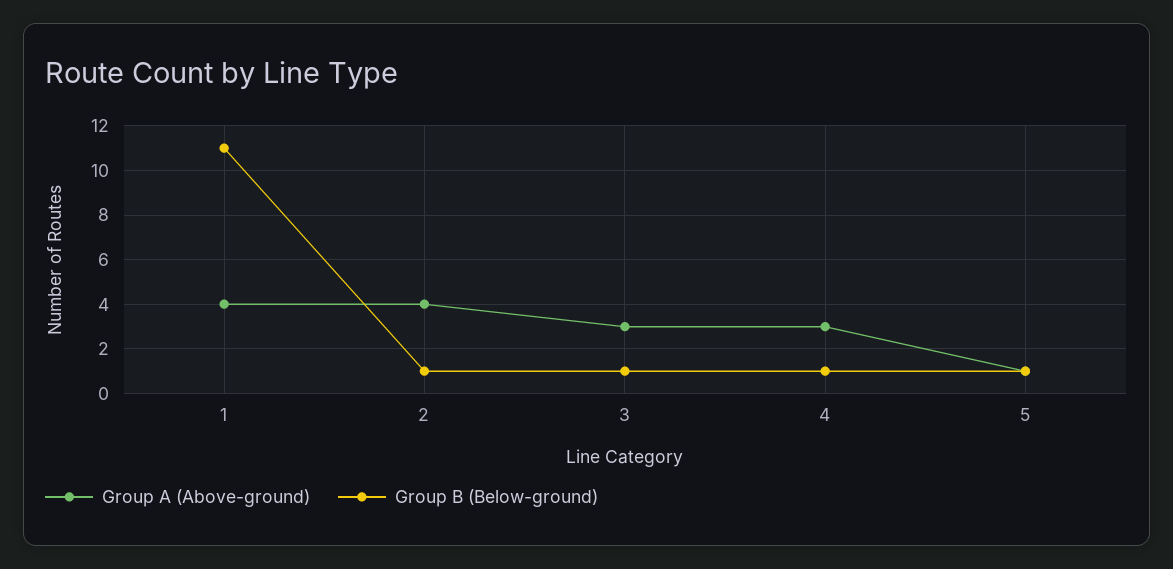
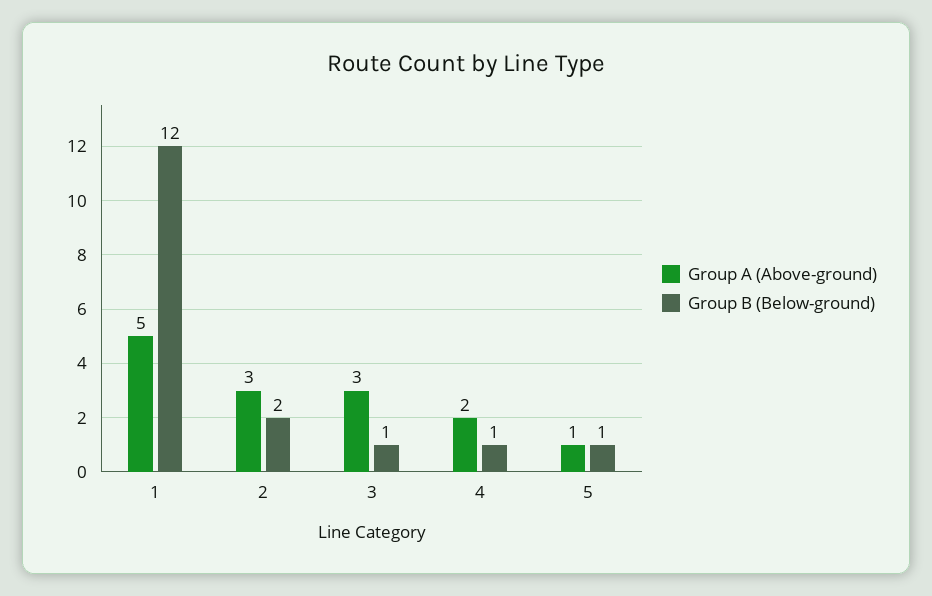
  {
    "Group A (Above-ground)": {
-     "1": 4,
+     "1": 5,
-     "2": 4,
+     "2": 3,
      "3": 3,
-     "4": 3,
+     "4": 2,
      "5": 1
    },
    "Group B (Below-ground)": {
-     "1": 11,
+     "1": 12,
-     "2": 1,
+     "2": 2,
      "3": 1,
      "4": 1,
      "5": 1
    }
  }

